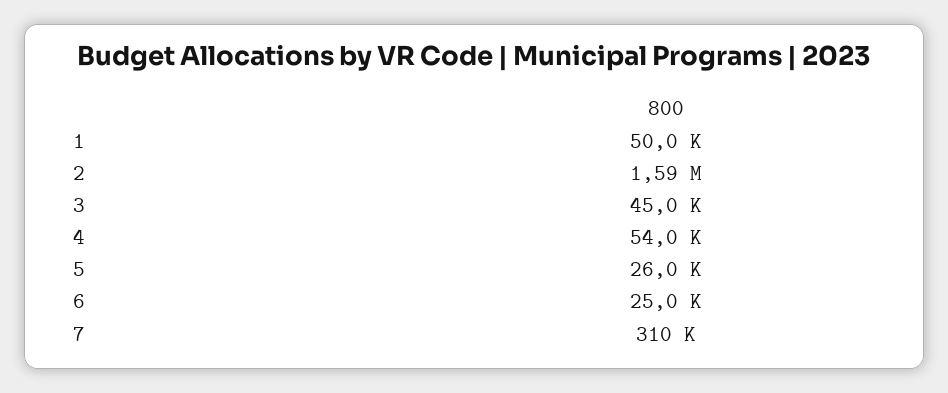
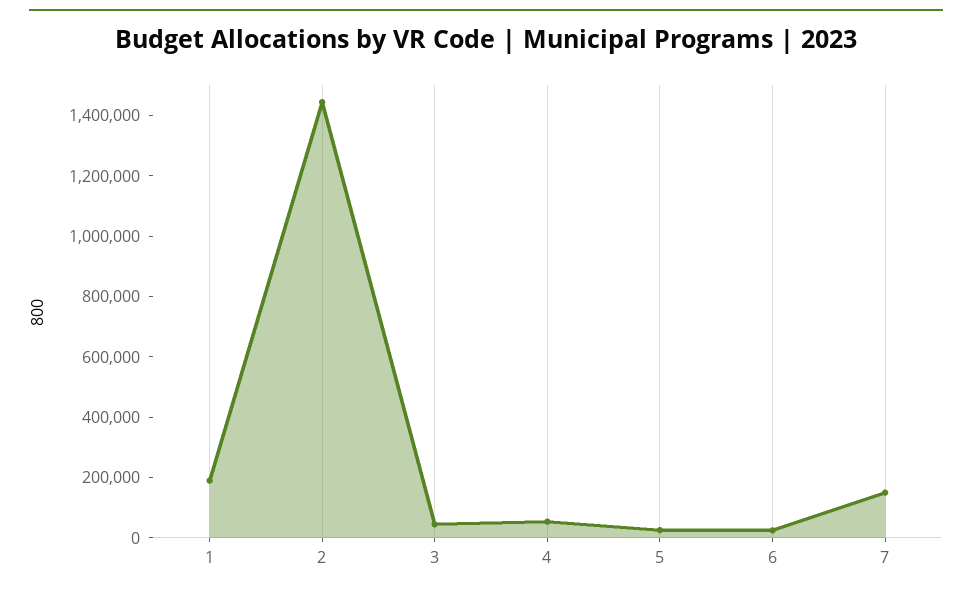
  {
-   "1": 50000,
+   "1": 200000,
-   "2": 1590000,
+   "2": 1450000,
    "3": 45000,
    "4": 54000,
    "5": 26000,
    "6": 25000,
-   "7": 310000
+   "7": 150000
  }

